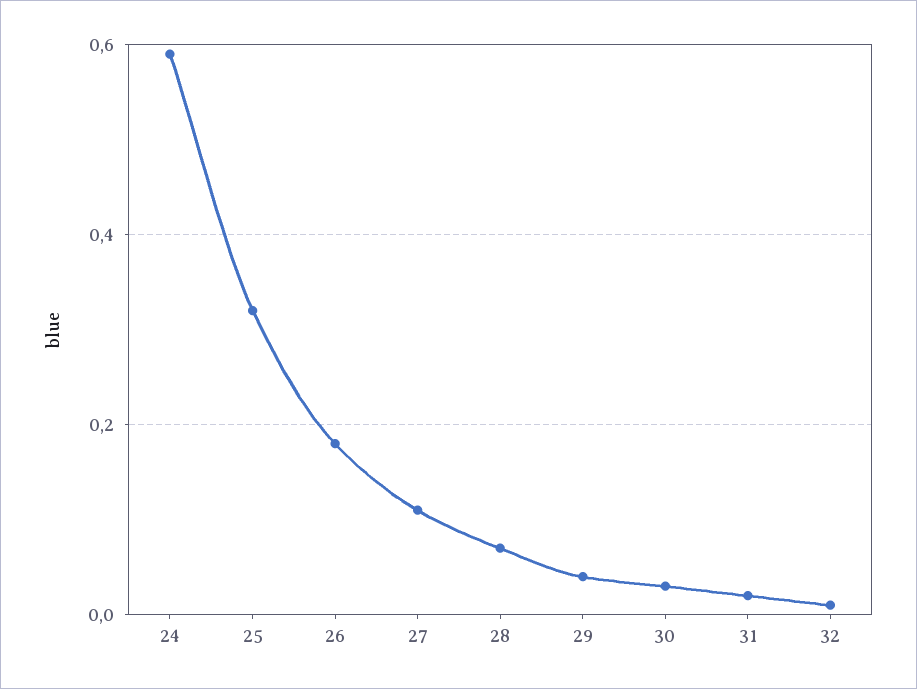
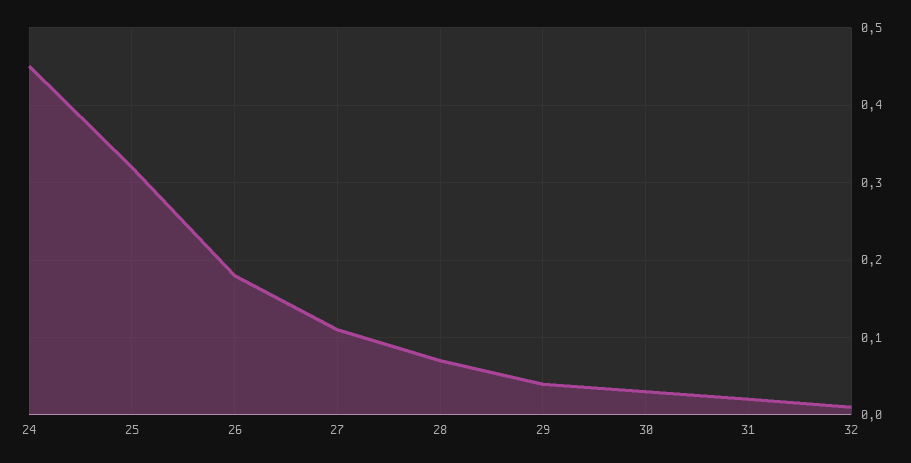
  {
-   "24": 0.6,
+   "24": 0.45,
    "25": 0.32,
    "26": 0.18,
    "27": 0.11,
    "28": 0.07,
    "29": 0.04,
    "30": 0.03,
    "31": 0.02,
    "32": 0.01
  }

